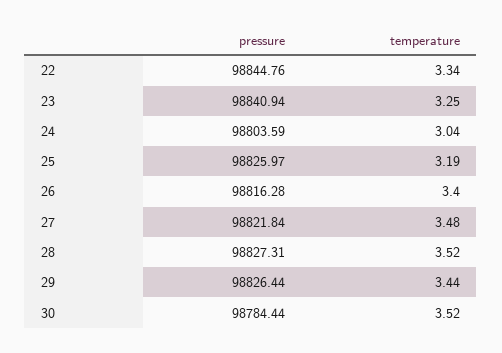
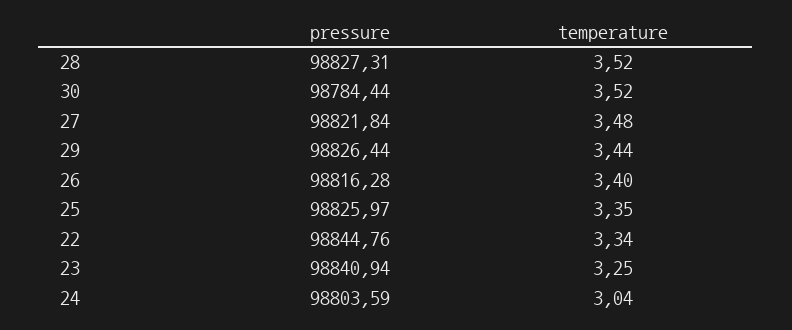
  {
    "pressure": {
      "22": 98844.76,
      "23": 98840.94,
      "24": 98803.59,
      "25": 98825.97,
      "26": 98816.28,
      "27": 98821.84,
      "28": 98827.31,
      "29": 98826.44,
      "30": 98784.44
    },
    "temperature": {
      "22": 3.34,
      "23": 3.25,
      "24": 3.04,
-     "25": 3.19,
+     "25": 3.35,
      "26": 3.4,
      "27": 3.48,
      "28": 3.52,
      "29": 3.44,
      "30": 3.52
    }
  }

